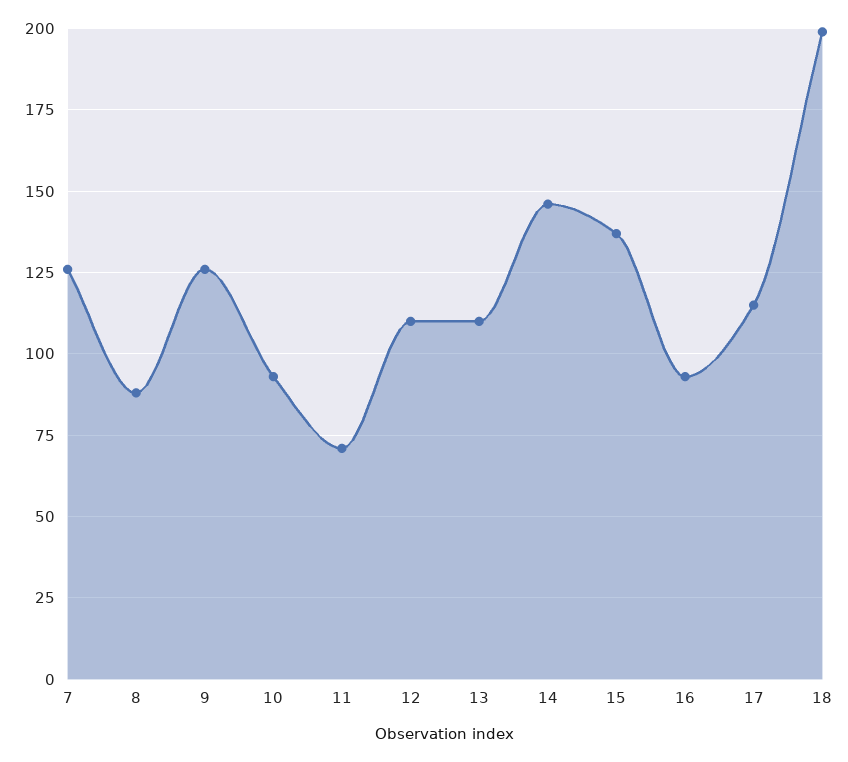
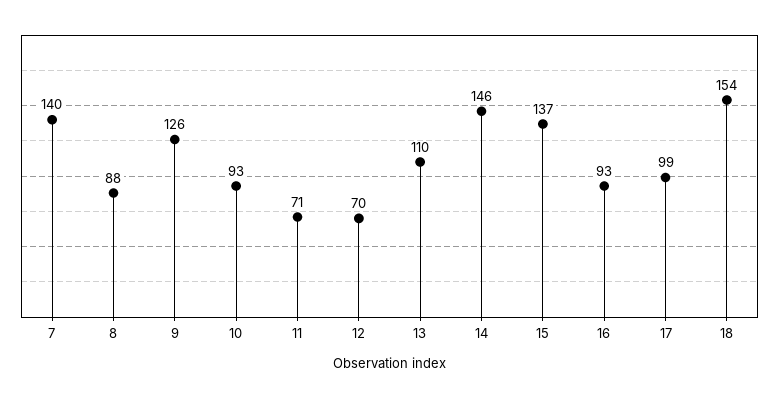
  {
-   "7": 125,
+   "7": 140,
    "8": 88,
    "9": 126,
    "10": 93,
    "11": 71,
-   "12": 110,
+   "12": 70,
    "13": 110,
    "14": 146,
    "15": 137,
    "16": 93,
-   "17": 115,
+   "17": 99,
-   "18": 200
+   "18": 154
  }

